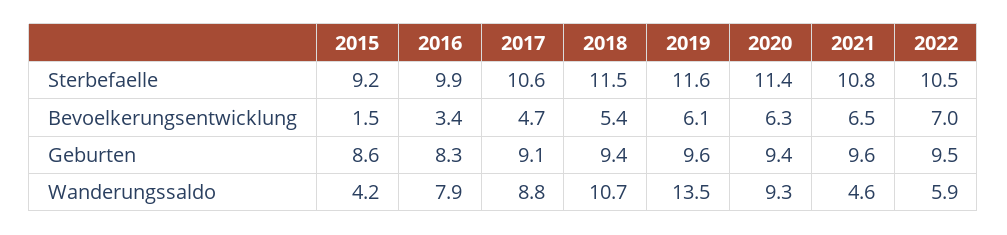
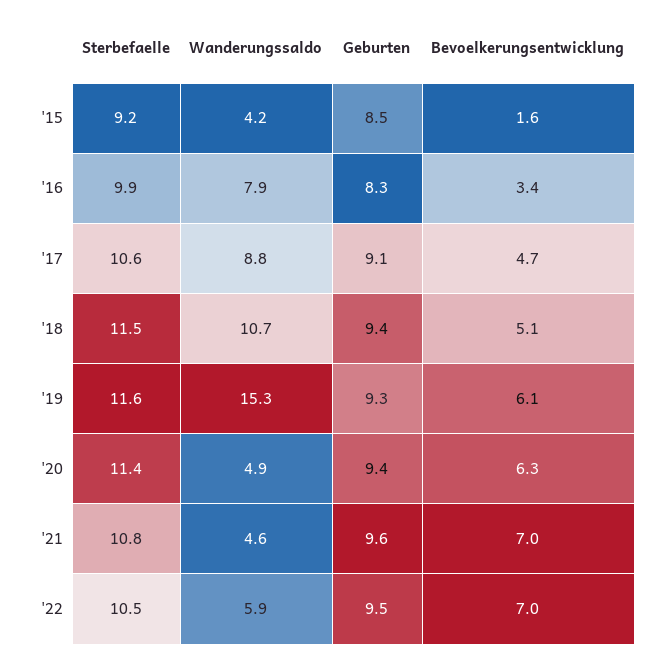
  {
    "2015": {
      "Sterbefaelle": 9.2,
-     "Bevoelkerungsentwicklung": 1.5,
+     "Bevoelkerungsentwicklung": 1.6,
-     "Geburten": 8.6,
+     "Geburten": 8.5,
      "Wanderungssaldo": 4.2
    },
    "2016": {
      "Sterbefaelle": 9.9,
      "Bevoelkerungsentwicklung": 3.4,
      "Geburten": 8.3,
      "Wanderungssaldo": 7.9
    },
    "2017": {
      "Sterbefaelle": 10.6,
      "Bevoelkerungsentwicklung": 4.7,
      "Geburten": 9.1,
      "Wanderungssaldo": 8.8
    },
    "2018": {
      "Sterbefaelle": 11.5,
-     "Bevoelkerungsentwicklung": 5.4,
+     "Bevoelkerungsentwicklung": 5.1,
      "Geburten": 9.4,
      "Wanderungssaldo": 10.7
    },
    "2019": {
      "Sterbefaelle": 11.6,
      "Bevoelkerungsentwicklung": 6.1,
-     "Geburten": 9.6,
+     "Geburten": 9.3,
-     "Wanderungssaldo": 13.5
+     "Wanderungssaldo": 15.3
    },
    "2020": {
      "Sterbefaelle": 11.4,
      "Bevoelkerungsentwicklung": 6.3,
      "Geburten": 9.4,
-     "Wanderungssaldo": 9.3
+     "Wanderungssaldo": 4.9
    },
    "2021": {
      "Sterbefaelle": 10.8,
-     "Bevoelkerungsentwicklung": 6.5,
+     "Bevoelkerungsentwicklung": 7,
      "Geburten": 9.6,
      "Wanderungssaldo": 4.6
    },
    "2022": {
      "Sterbefaelle": 10.5,
      "Bevoelkerungsentwicklung": 7,
      "Geburten": 9.5,
      "Wanderungssaldo": 5.9
    }
  }

